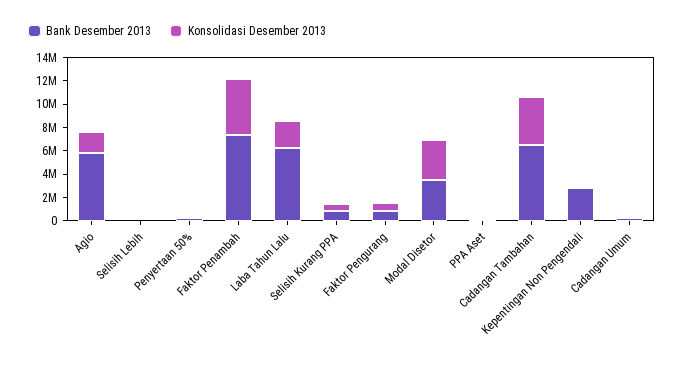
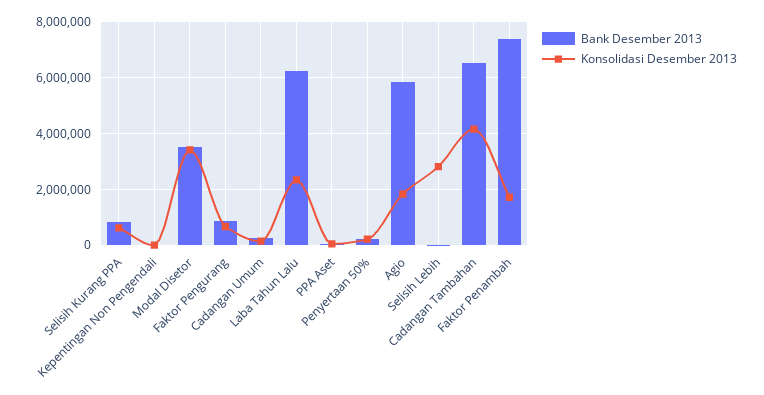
  {
    "Bank Desember 2013": {
      "Agio": 5750000,
      "Selisih Lebih": 0,
      "Penyertaan 50%": 250000,
      "Faktor Penambah": 7250000,
      "Laba Tahun Lalu": 6250000,
      "Selisih Kurang PPA": 750000,
      "Faktor Pengurang": 750000,
      "Modal Disetor": 3500000,
      "PPA Aset": 0,
      "Cadangan Tambahan": 6500000,
-     "Kepentingan Non Pengendali": 3000000,
+     "Kepentingan Non Pengendali": 0,
      "Cadangan Umum": 250000
    },
    "Konsolidasi Desember 2013": {
      "Agio": 1750000,
-     "Selisih Lebih": 0,
+     "Selisih Lebih": 2750000,
      "Penyertaan 50%": 250000,
-     "Faktor Penambah": 5000000,
+     "Faktor Penambah": 1750000,
      "Laba Tahun Lalu": 2250000,
      "Selisih Kurang PPA": 500000,
      "Faktor Pengurang": 750000,
      "Modal Disetor": 3500000,
      "PPA Aset": 0,
      "Cadangan Tambahan": 4250000,
      "Kepentingan Non Pengendali": 0,
      "Cadangan Umum": 250000
    }
  }

